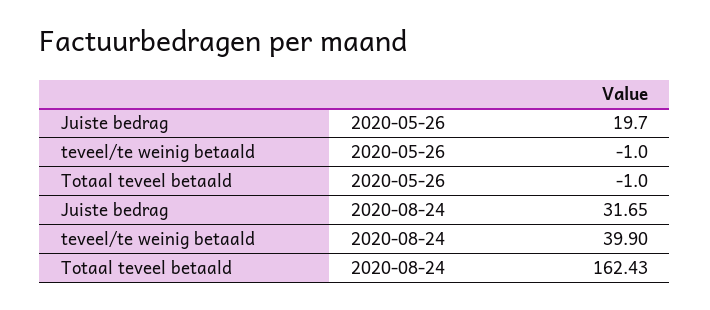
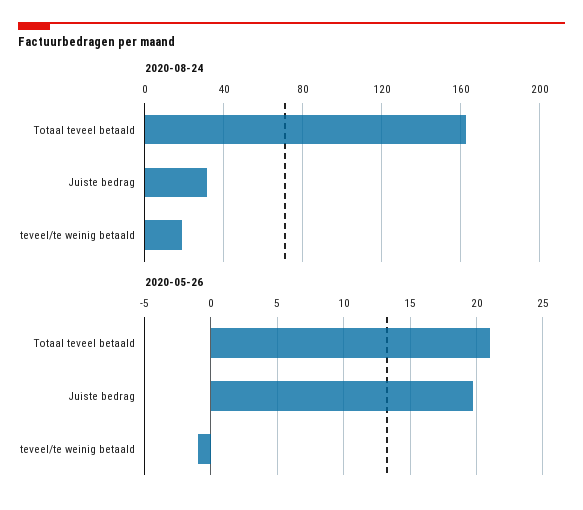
  {
    "2020-05-26": {
      "Juiste bedrag": 19.7,
      "teveel/te weinig betaald": -1,
-     "Totaal teveel betaald": -1
+     "Totaal teveel betaald": 21
    },
    "2020-08-24": {
      "Juiste bedrag": 31.65,
-     "teveel/te weinig betaald": 39.9,
+     "teveel/te weinig betaald": 20,
      "Totaal teveel betaald": 162.43
    }
  }

